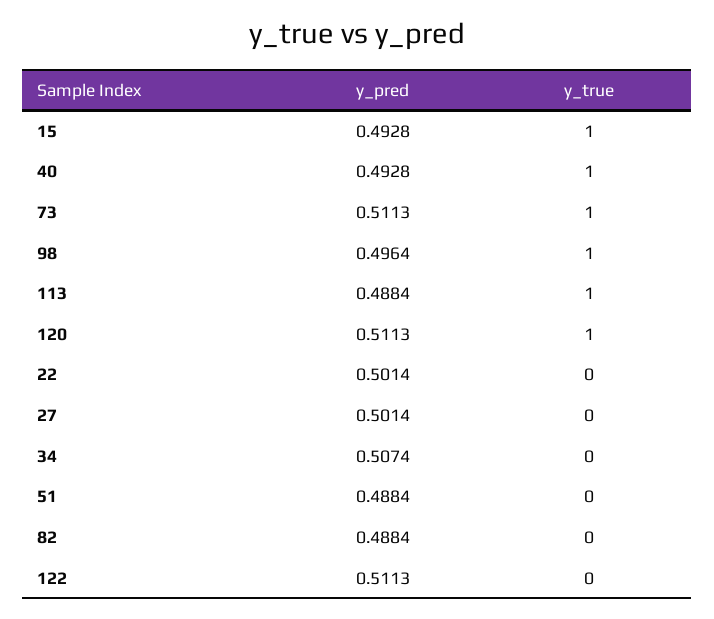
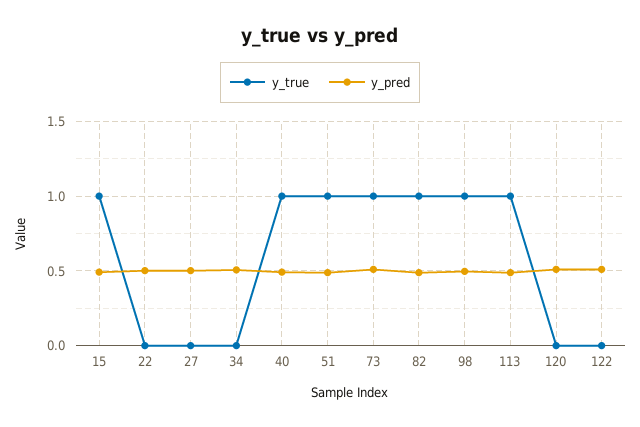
  {
    "y_pred": {
      "15": 0.4928,
      "40": 0.4928,
      "73": 0.5113,
      "98": 0.4964,
      "113": 0.4884,
      "120": 0.5113,
      "22": 0.5014,
      "27": 0.5014,
      "34": 0.5074,
      "51": 0.4884,
      "82": 0.4884,
      "122": 0.5113
    },
    "y_true": {
      "15": 1,
      "40": 1,
      "73": 1,
      "98": 1,
      "113": 1,
-     "120": 1,
+     "120": 0,
      "22": 0,
      "27": 0,
      "34": 0,
-     "51": 0,
+     "51": 1,
-     "82": 0,
+     "82": 1,
      "122": 0
    }
  }

